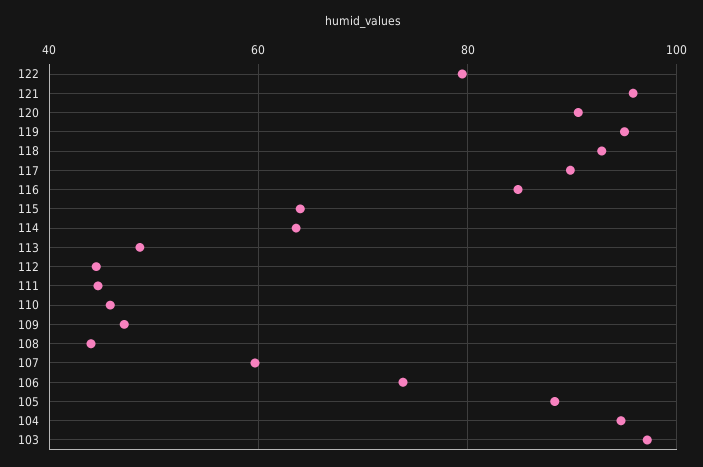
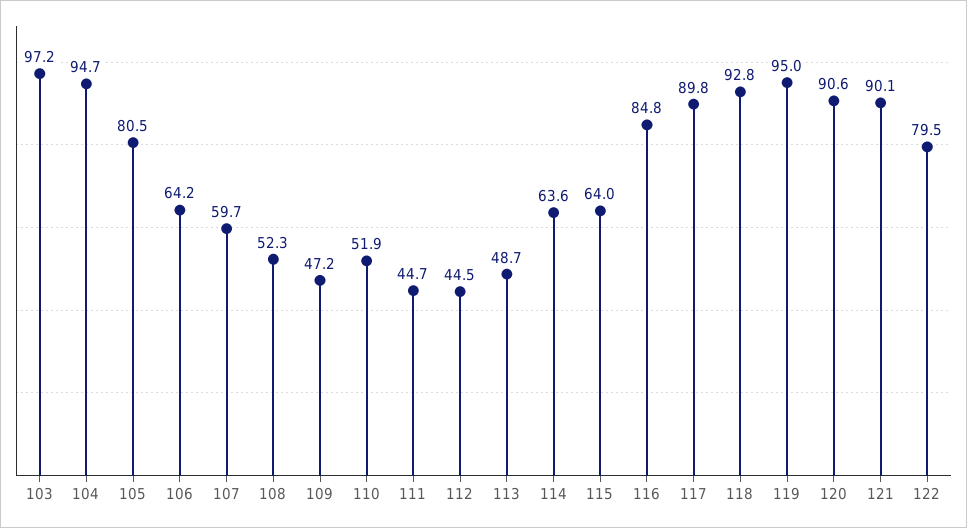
  {
    "122": 79.5,
-   "121": 96,
+   "121": 90.1,
    "120": 90.6,
    "119": 95,
    "118": 92.8,
    "117": 89.8,
    "116": 84.8,
    "115": 64,
    "114": 63.6,
    "113": 48.7,
    "112": 44.5,
    "111": 44.7,
-   "110": 46,
+   "110": 51.9,
    "109": 47.2,
-   "108": 44,
+   "108": 52.3,
    "107": 59.7,
-   "106": 74,
+   "106": 64.2,
-   "105": 88,
+   "105": 80.5,
    "104": 94.7,
    "103": 97.2
  }

